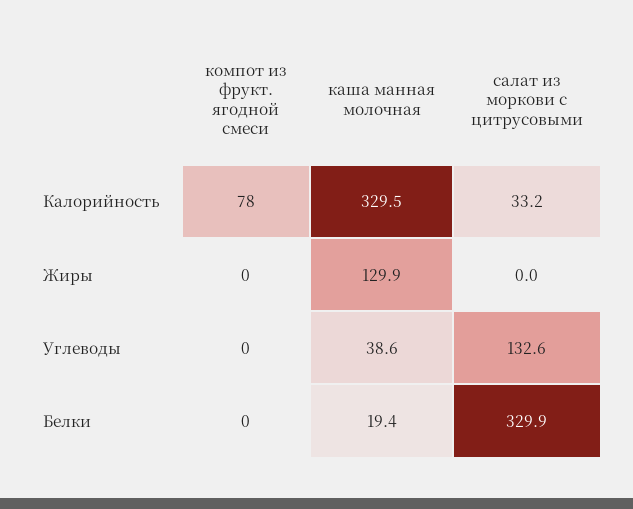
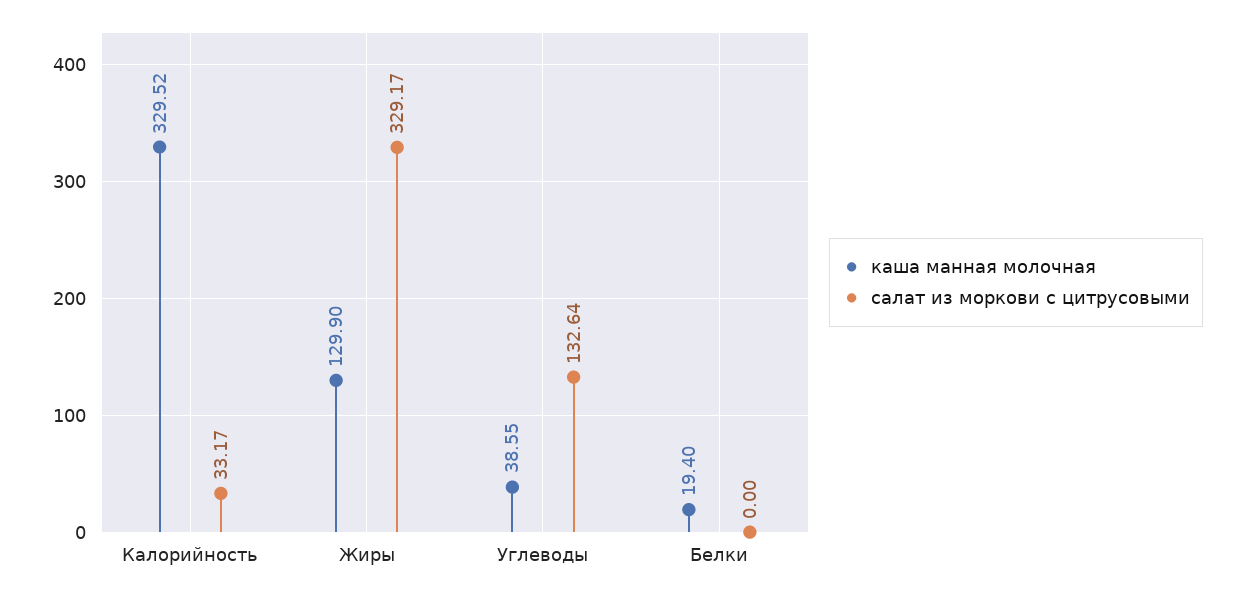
  {
-   "компот из фрукт. ягодной смеси": {
-     "Калорийность": 78,
-     "Жиры": 0,
-     "Углеводы": 0,
-     "Белки": 0
-   },
    "каша манная молочная": {
      "Калорийность": 329.52,
      "Жиры": 129.9,
      "Углеводы": 38.55,
      "Белки": 19.4
    },
    "салат из моркови с цитрусовыми": {
      "Калорийность": 33.17,
-     "Жиры": 0,
+     "Жиры": 329.17,
      "Углеводы": 132.64,
-     "Белки": 329.9
+     "Белки": 0
    }
  }

